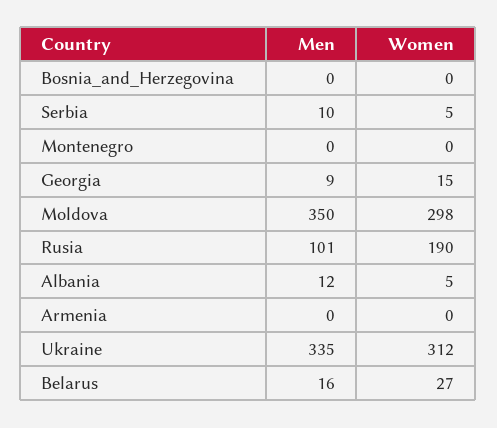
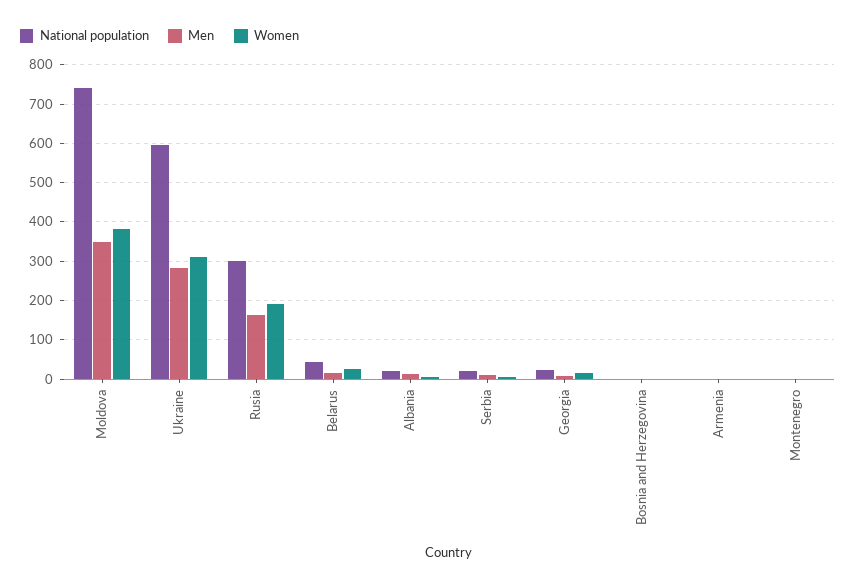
  {
    "Men": {
      "Bosnia_and_Herzegovina": 0,
      "Serbia": 10,
      "Montenegro": 0,
      "Georgia": 9,
      "Moldova": 350,
-     "Rusia": 101,
+     "Rusia": 160,
      "Albania": 12,
      "Armenia": 0,
-     "Ukraine": 335,
+     "Ukraine": 280,
      "Belarus": 16
    },
    "Women": {
      "Bosnia_and_Herzegovina": 0,
      "Serbia": 5,
      "Montenegro": 0,
      "Georgia": 15,
-     "Moldova": 298,
+     "Moldova": 380,
      "Rusia": 190,
      "Albania": 5,
      "Armenia": 0,
      "Ukraine": 312,
      "Belarus": 27
-   }
+   },
+   "National population": {
+     "Moldova": 740,
+     "Ukraine": 600,
+     "Rusia": 300,
+     "Belarus": 40,
+     "Albania": 20,
+     "Serbia": 20,
+     "Georgia": 20,
+     "Bosnia_and_Herzegovina": 0,
+     "Armenia": 0,
+     "Montenegro": 0
+   }
  }

